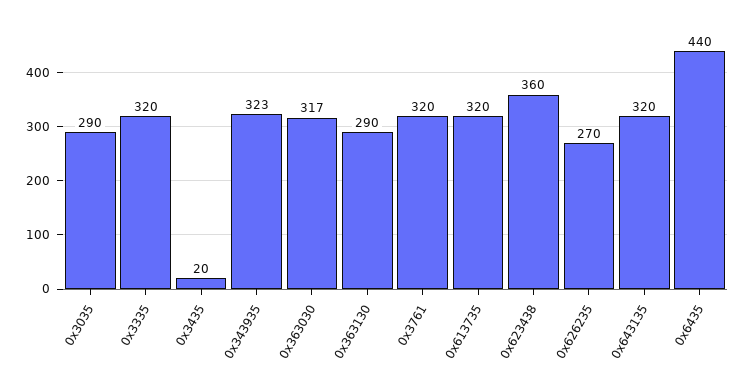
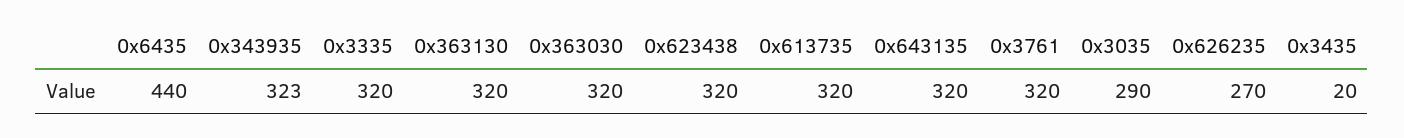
  {
    "0x3035": 290,
    "0x3335": 320,
    "0x3435": 20,
    "0x343935": 323,
-   "0x363030": 317,
+   "0x363030": 320,
-   "0x363130": 290,
+   "0x363130": 320,
    "0x3761": 320,
    "0x613735": 320,
-   "0x623438": 360,
+   "0x623438": 320,
    "0x626235": 270,
    "0x643135": 320,
    "0x6435": 440
  }

